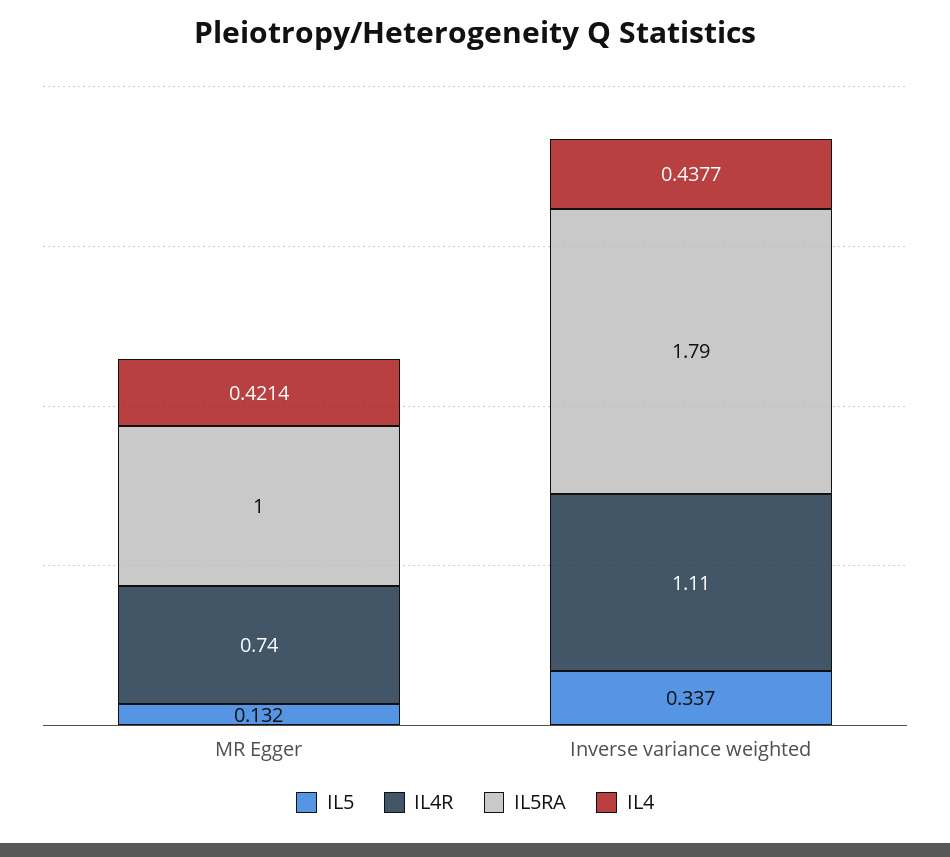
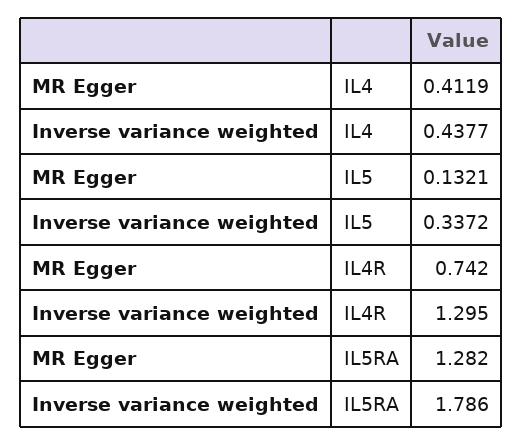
  {
    "IL5": {
      "MR Egger": 0.1321,
      "Inverse variance weighted": 0.3372
    },
    "IL4R": {
      "MR Egger": 0.742,
-     "Inverse variance weighted": 1.11
+     "Inverse variance weighted": 1.295
    },
    "IL5RA": {
-     "MR Egger": 1,
+     "MR Egger": 1.282,
      "Inverse variance weighted": 1.786
    },
    "IL4": {
-     "MR Egger": 0.4214,
+     "MR Egger": 0.4119,
      "Inverse variance weighted": 0.4377
    }
  }

